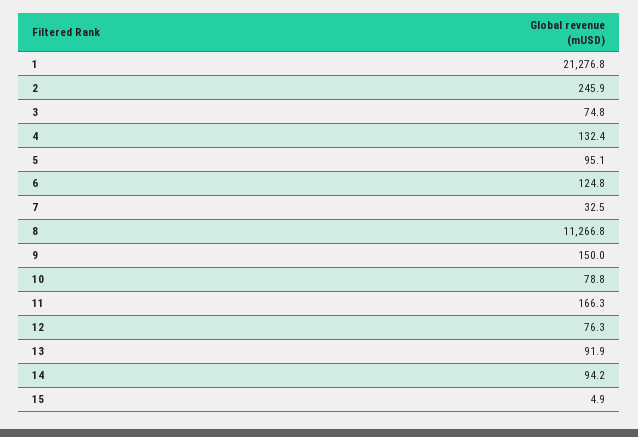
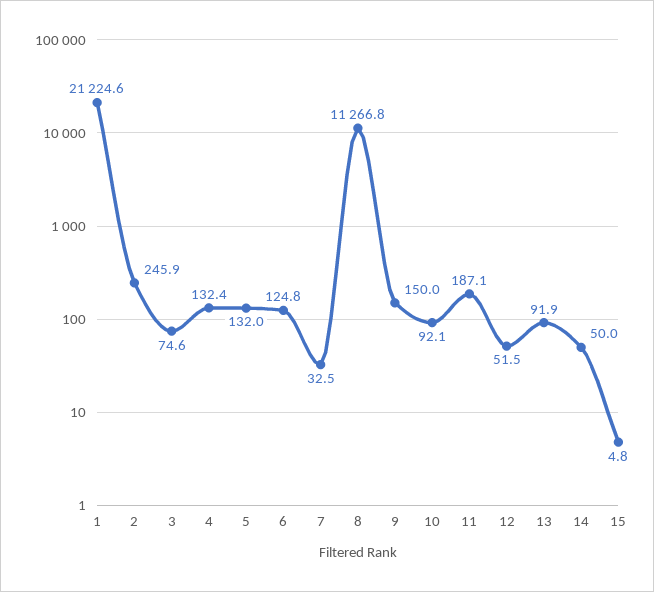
  {
-   "1": 21276.8,
+   "1": 21224.6,
    "2": 245.9,
-   "3": 74.8,
+   "3": 74.6,
    "4": 132.4,
-   "5": 95.1,
+   "5": 132,
    "6": 124.8,
    "7": 32.5,
    "8": 11266.8,
    "9": 150,
-   "10": 78.8,
+   "10": 92.1,
-   "11": 166.3,
+   "11": 187.1,
-   "12": 76.3,
+   "12": 51.5,
    "13": 91.9,
-   "14": 94.2,
+   "14": 50,
-   "15": 4.9
+   "15": 4.8
  }

